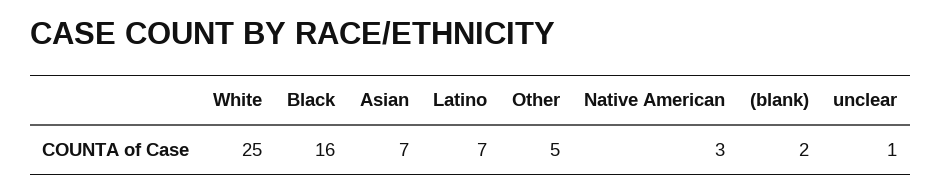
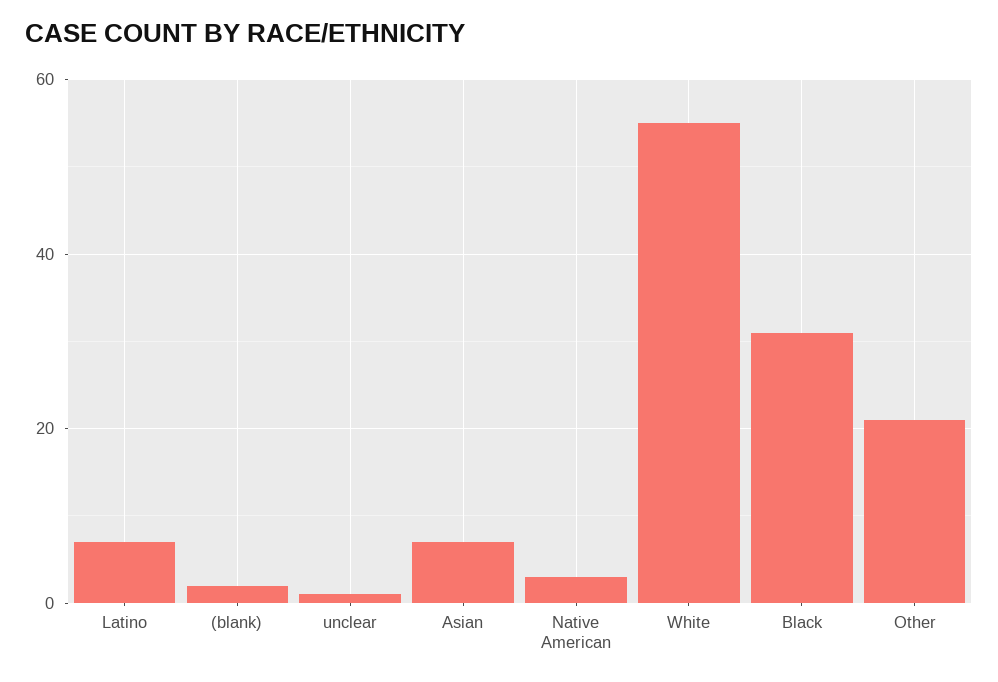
  {
-   "White": 25,
+   "White": 55,
-   "Black": 16,
+   "Black": 30,
    "Asian": 7,
    "Latino": 7,
-   "Other": 5,
+   "Other": 20,
    "Native American": 3,
    "(blank)": 2,
    "unclear": 1
  }

